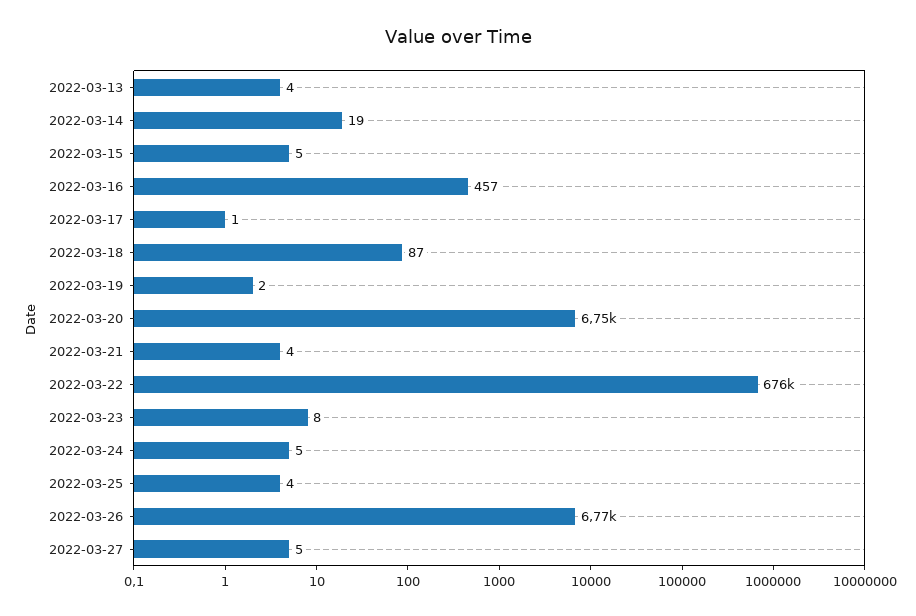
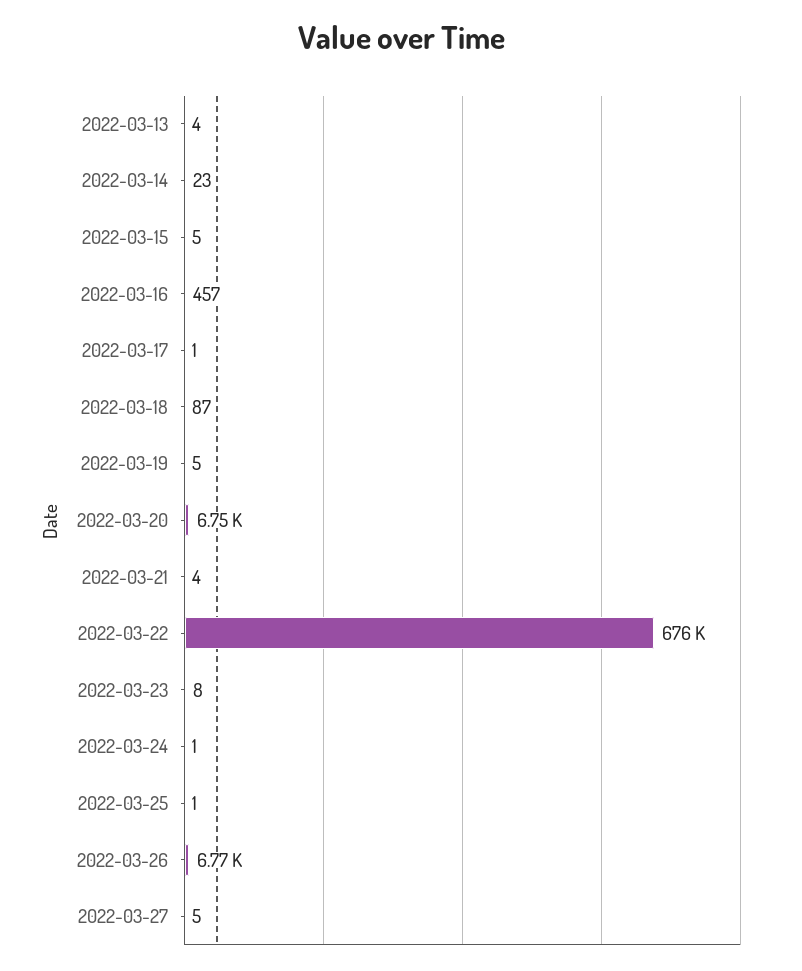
  {
    "2022-03-13": 4,
-   "2022-03-14": 19,
+   "2022-03-14": 23,
    "2022-03-15": 5,
    "2022-03-16": 457,
    "2022-03-17": 1,
    "2022-03-18": 87,
-   "2022-03-19": 2,
+   "2022-03-19": 5,
    "2022-03-20": 6750,
    "2022-03-21": 4,
    "2022-03-22": 676000,
    "2022-03-23": 8,
-   "2022-03-24": 5,
+   "2022-03-24": 1,
-   "2022-03-25": 4,
+   "2022-03-25": 1,
    "2022-03-26": 6770,
    "2022-03-27": 5
  }

